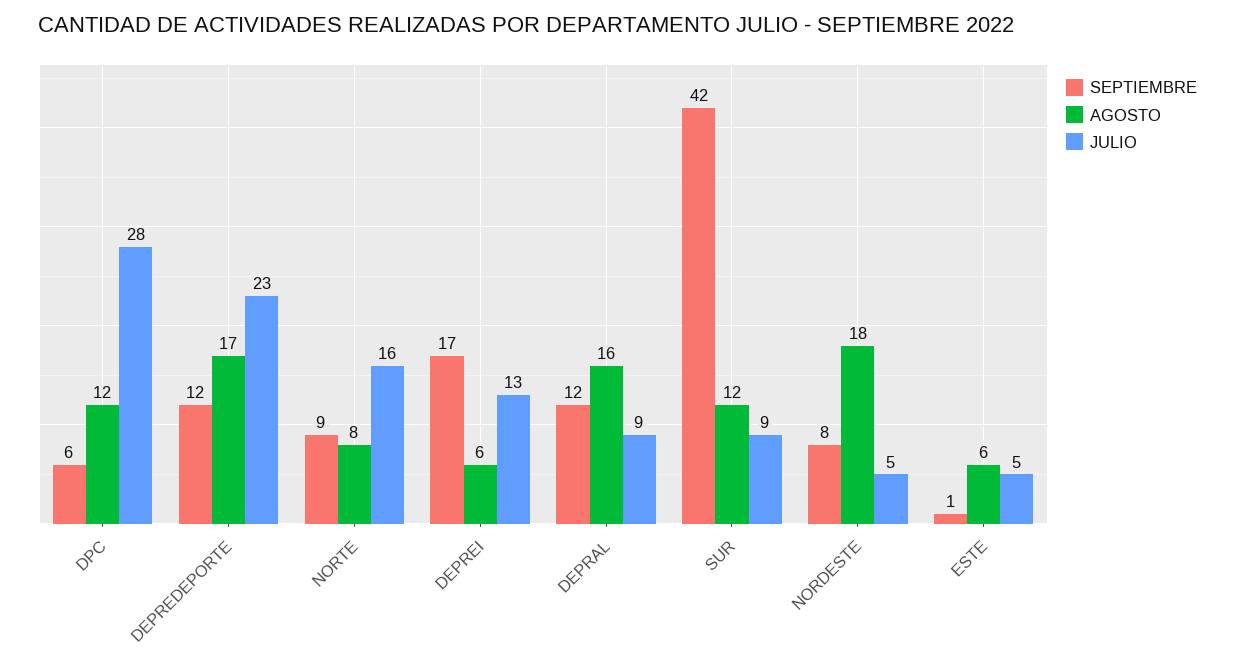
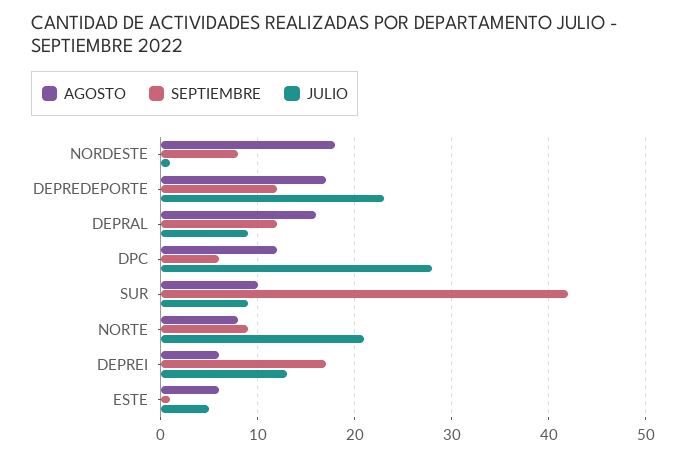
  {
    "SEPTIEMBRE": {
      "DPC": 6,
      "DEPREDEPORTE": 12,
      "NORTE": 9,
      "DEPREI": 17,
      "DEPRAL": 12,
      "SUR": 42,
      "NORDESTE": 8,
      "ESTE": 1
    },
    "AGOSTO": {
      "DPC": 12,
      "DEPREDEPORTE": 17,
      "NORTE": 8,
      "DEPREI": 6,
      "DEPRAL": 16,
-     "SUR": 12,
+     "SUR": 10,
      "NORDESTE": 18,
      "ESTE": 6
    },
    "JULIO": {
      "DPC": 28,
      "DEPREDEPORTE": 23,
-     "NORTE": 16,
+     "NORTE": 21,
      "DEPREI": 13,
      "DEPRAL": 9,
      "SUR": 9,
-     "NORDESTE": 5,
+     "NORDESTE": 1,
      "ESTE": 5
    }
  }

